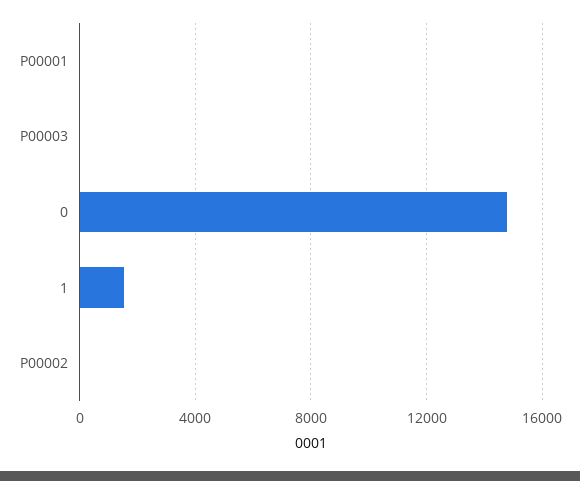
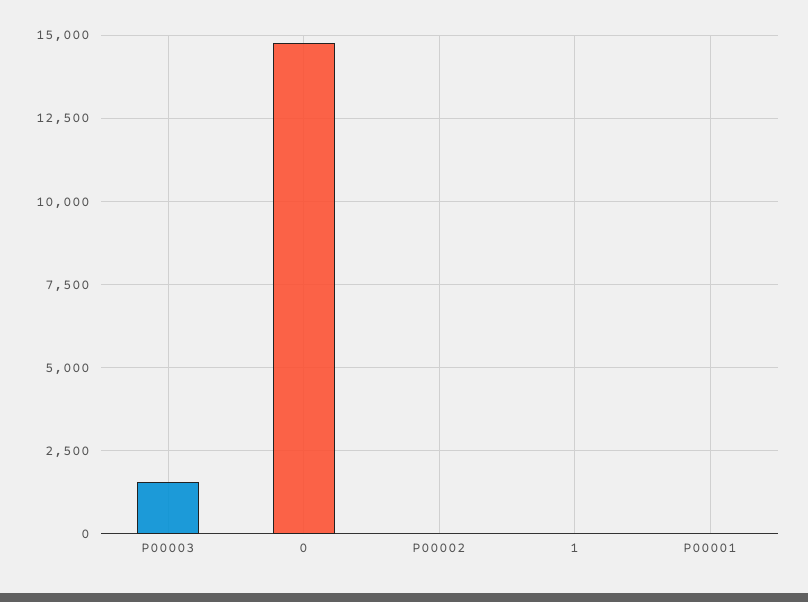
  {
    "P00001": 0,
-   "P00003": 0,
+   "P00003": 1500,
    "0": 14750,
-   "1": 1500,
+   "1": 0,
    "P00002": 0
  }

